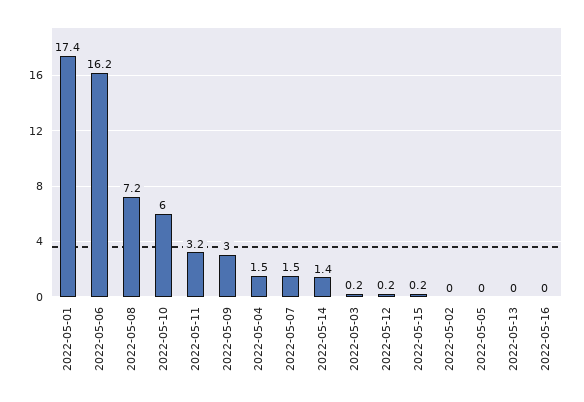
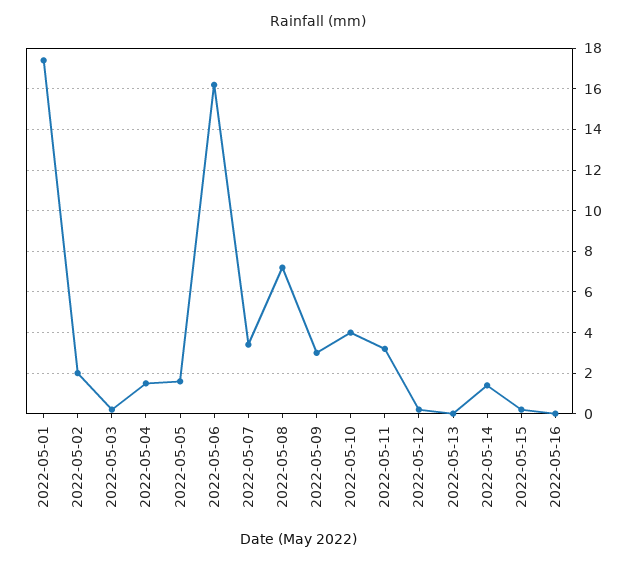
  {
    "2022-05-01": 17.4,
    "2022-05-06": 16.2,
    "2022-05-08": 7.2,
-   "2022-05-10": 6,
+   "2022-05-10": 4,
    "2022-05-11": 3.2,
    "2022-05-09": 3,
    "2022-05-04": 1.5,
-   "2022-05-07": 1.5,
+   "2022-05-07": 3.5,
    "2022-05-14": 1.4,
    "2022-05-03": 0.2,
    "2022-05-12": 0.2,
    "2022-05-15": 0.2,
-   "2022-05-02": 0,
+   "2022-05-02": 2,
-   "2022-05-05": 0,
+   "2022-05-05": 1.5,
    "2022-05-13": 0,
    "2022-05-16": 0
  }

